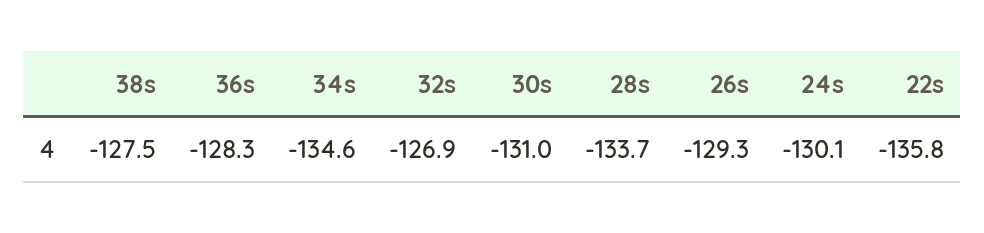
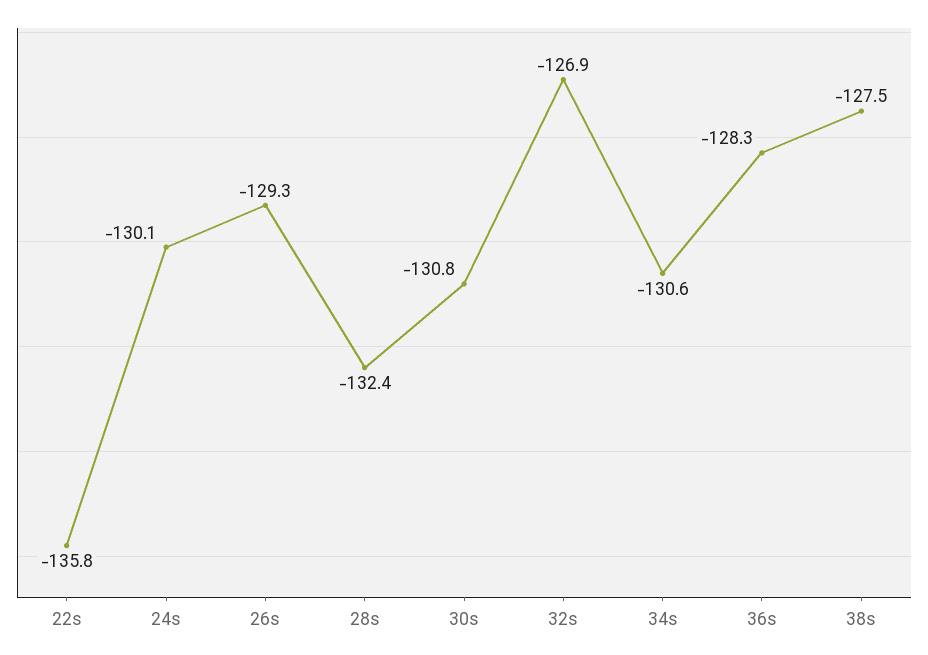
  {
    "38s": -127.5,
    "36s": -128.3,
-   "34s": -134.6,
+   "34s": -130.6,
    "32s": -126.9,
-   "30s": -131,
+   "30s": -130.8,
-   "28s": -133.7,
+   "28s": -132.4,
    "26s": -129.3,
    "24s": -130.1,
    "22s": -135.8
  }

